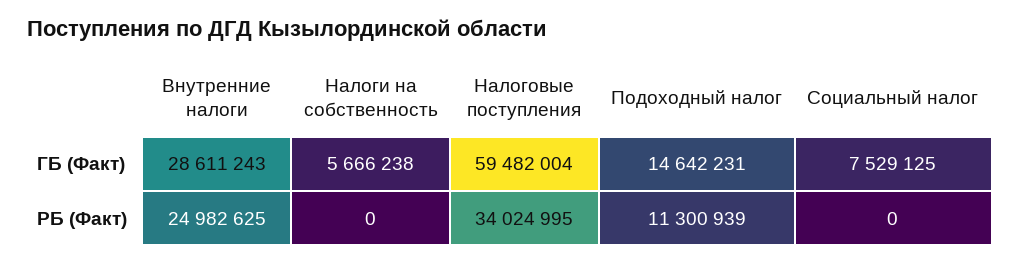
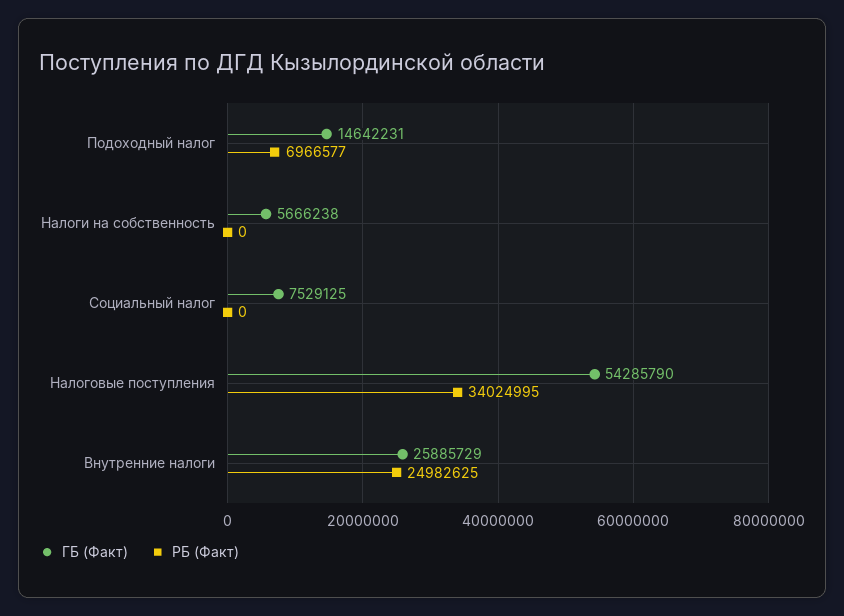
  {
    "ГБ (Факт)": {
-     "Внутренние налоги": 28611243,
+     "Внутренние налоги": 25885729,
      "Налоги на собственность": 5666238,
-     "Налоговые поступления": 59482004,
+     "Налоговые поступления": 54285790,
      "Подоходный налог": 14642231,
      "Социальный налог": 7529125
    },
    "РБ (Факт)": {
      "Внутренние налоги": 24982625,
      "Налоги на собственность": 0,
      "Налоговые поступления": 34024995,
-     "Подоходный налог": 11300939,
+     "Подоходный налог": 6966577,
      "Социальный налог": 0
    }
  }

